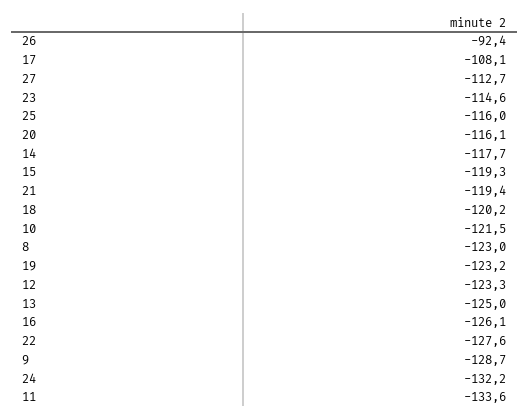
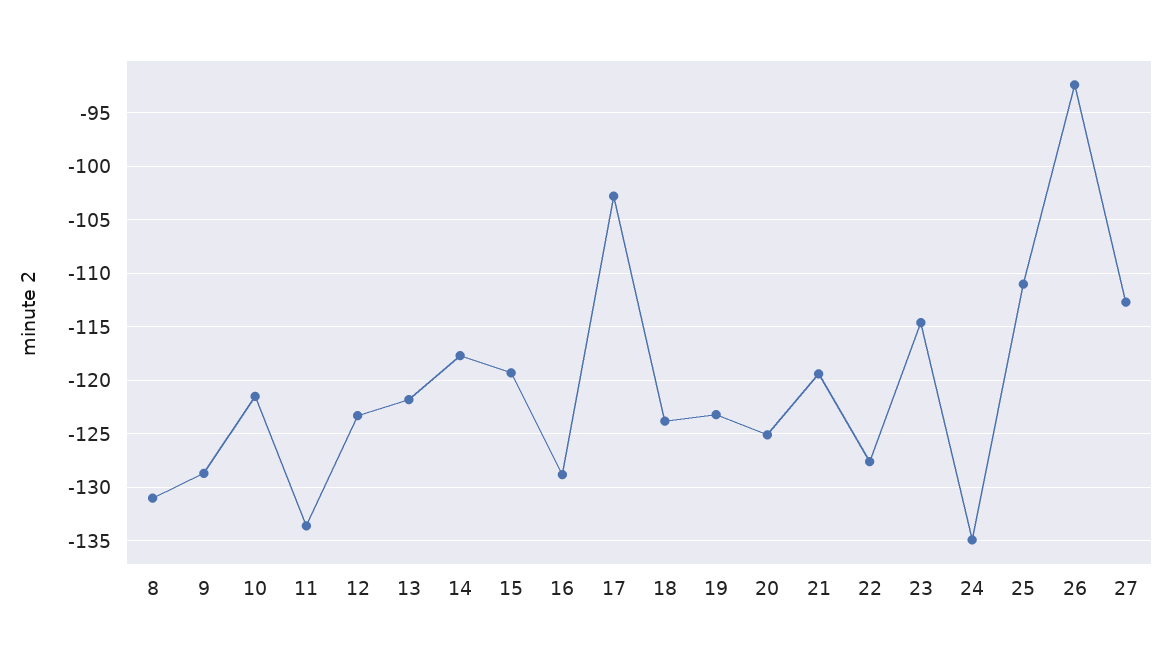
  {
    "26": -92.4,
-   "17": -108.1,
+   "17": -103,
    "27": -112.7,
    "23": -114.6,
-   "25": -116,
+   "25": -111,
-   "20": -116.1,
+   "20": -125,
    "14": -117.7,
    "15": -119.3,
    "21": -119.4,
-   "18": -120.2,
+   "18": -124,
    "10": -121.5,
-   "8": -123,
+   "8": -131,
    "19": -123.2,
    "12": -123.3,
-   "13": -125,
+   "13": -122,
-   "16": -126.1,
+   "16": -129,
    "22": -127.6,
    "9": -128.7,
-   "24": -132.2,
+   "24": -135,
    "11": -133.6
  }

